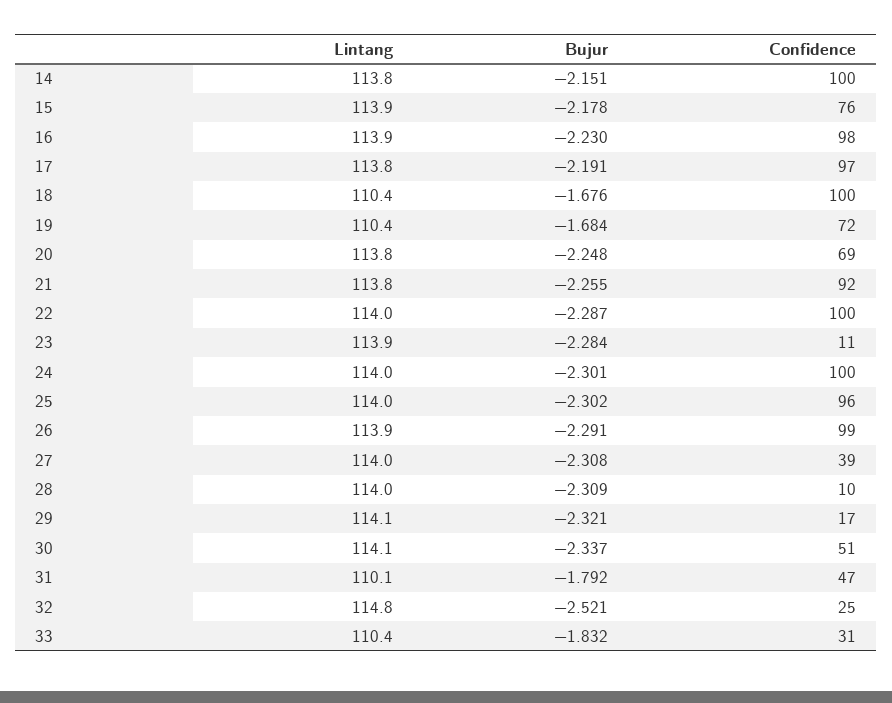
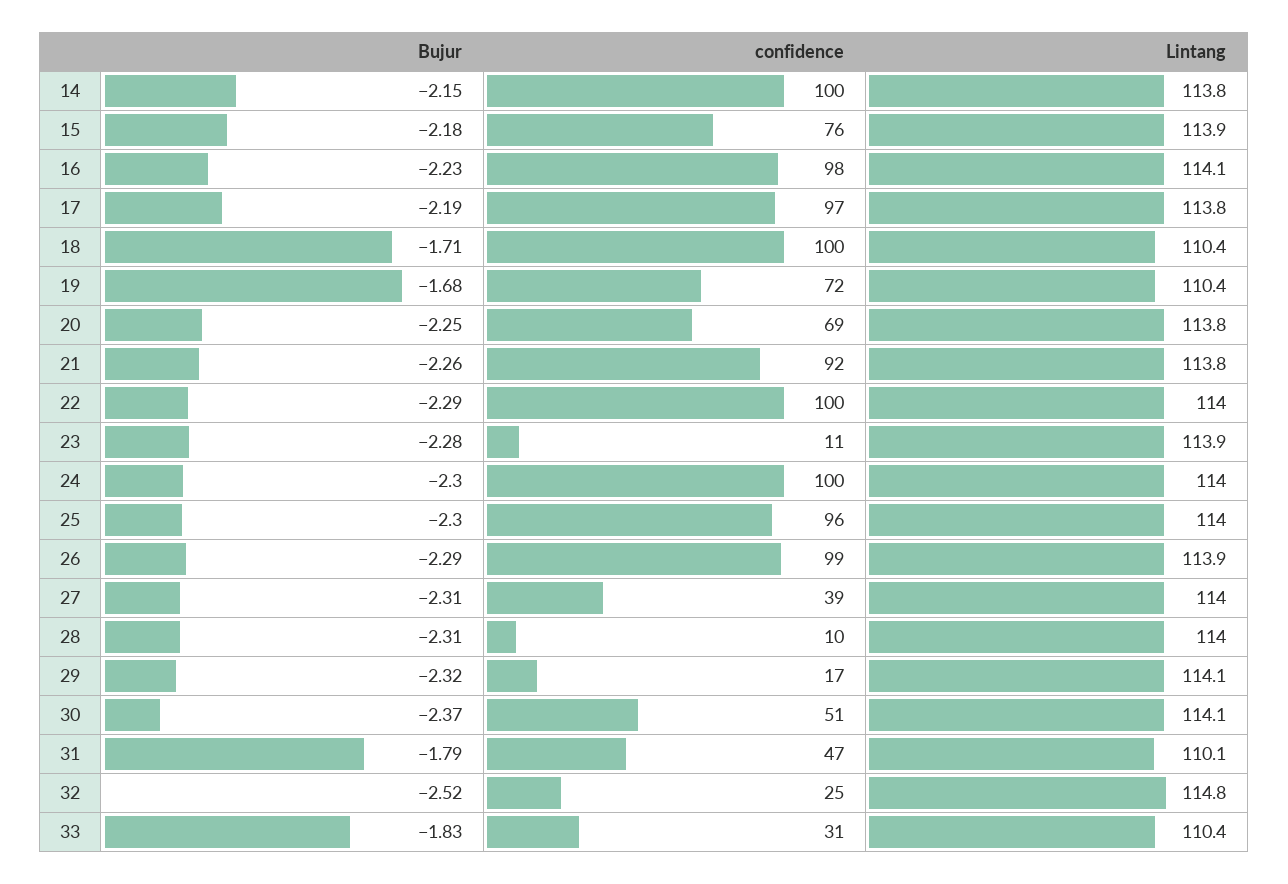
  {
    "Lintang": {
      "14": 113.8,
      "15": 113.9,
-     "16": 113.9,
+     "16": 114.1,
      "17": 113.8,
      "18": 110.4,
      "19": 110.4,
      "20": 113.8,
      "21": 113.8,
      "22": 114,
      "23": 113.9,
      "24": 114,
      "25": 114,
      "26": 113.9,
      "27": 114,
      "28": 114,
      "29": 114.1,
      "30": 114.1,
      "31": 110.1,
      "32": 114.8,
      "33": 110.4
    },
    "Bujur": {
      "14": -2.151,
      "15": -2.178,
      "16": -2.23,
      "17": -2.191,
-     "18": -1.676,
+     "18": -1.71,
      "19": -1.684,
      "20": -2.248,
      "21": -2.255,
      "22": -2.287,
      "23": -2.284,
      "24": -2.301,
      "25": -2.302,
      "26": -2.291,
      "27": -2.308,
      "28": -2.309,
      "29": -2.321,
-     "30": -2.337,
+     "30": -2.37,
      "31": -1.792,
      "32": -2.521,
      "33": -1.832
    },
    "Confidence": {
      "14": 100,
      "15": 76,
      "16": 98,
      "17": 97,
      "18": 100,
      "19": 72,
      "20": 69,
      "21": 92,
      "22": 100,
      "23": 11,
      "24": 100,
      "25": 96,
      "26": 99,
      "27": 39,
      "28": 10,
      "29": 17,
      "30": 51,
      "31": 47,
      "32": 25,
      "33": 31
    }
  }

